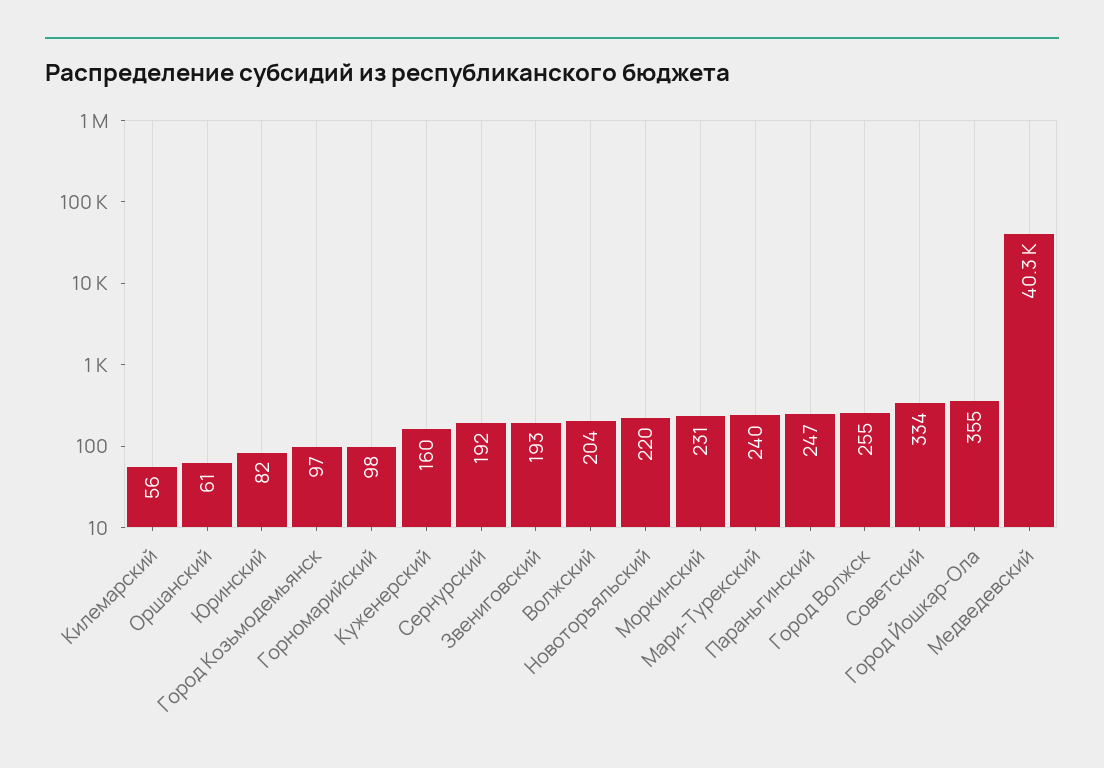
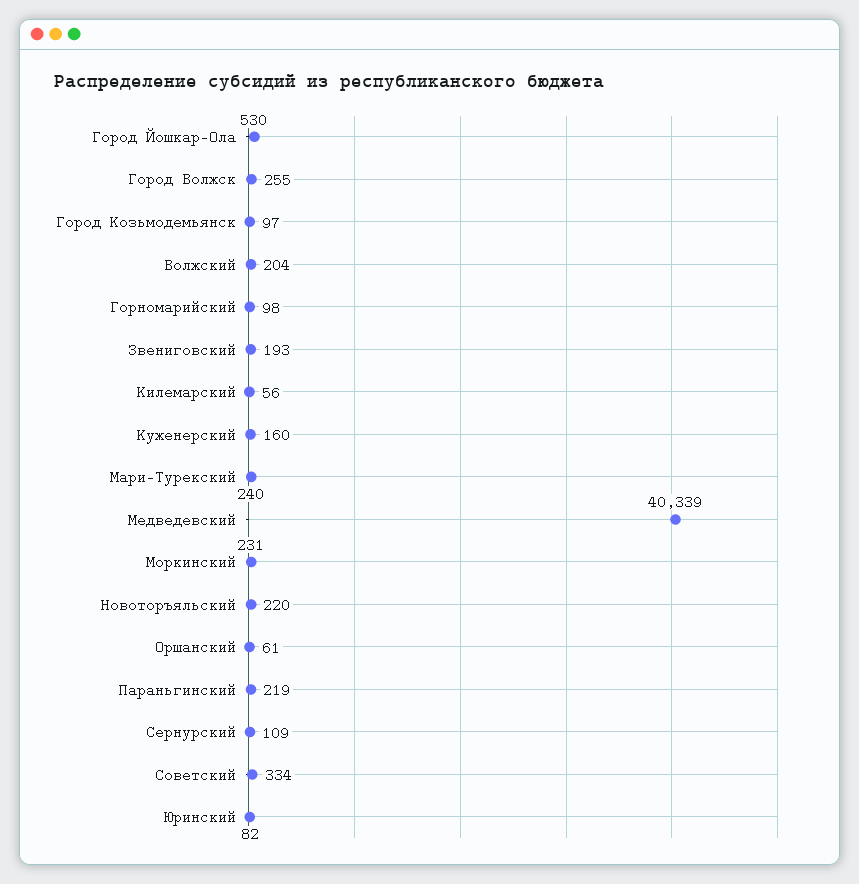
  {
    "Килемарский": 56,
    "Оршанский": 61,
    "Юринский": 82,
    "Город Козьмодемьянск": 97,
    "Горномарийский": 98,
    "Куженерский": 160,
-   "Сернурский": 192,
+   "Сернурский": 109,
    "Звениговский": 193,
    "Волжский": 204,
    "Новоторъяльский": 220,
    "Моркинский": 231,
    "Мари-Турекский": 240,
-   "Параньгинский": 247,
+   "Параньгинский": 219,
    "Город Волжск": 255,
    "Советский": 334,
-   "Город Йошкар-Ола": 355,
+   "Город Йошкар-Ола": 530,
    "Медведевский": 40339
  }

